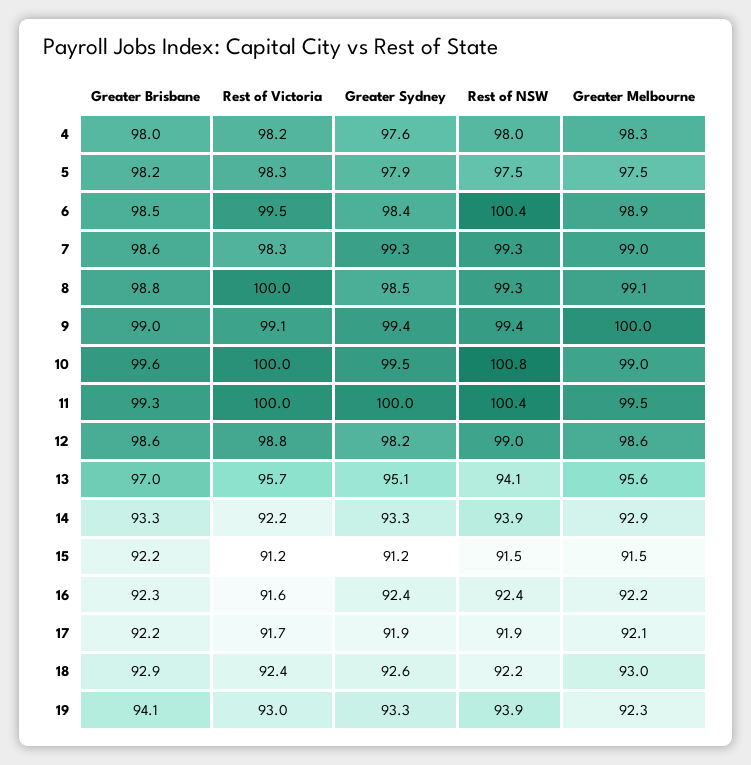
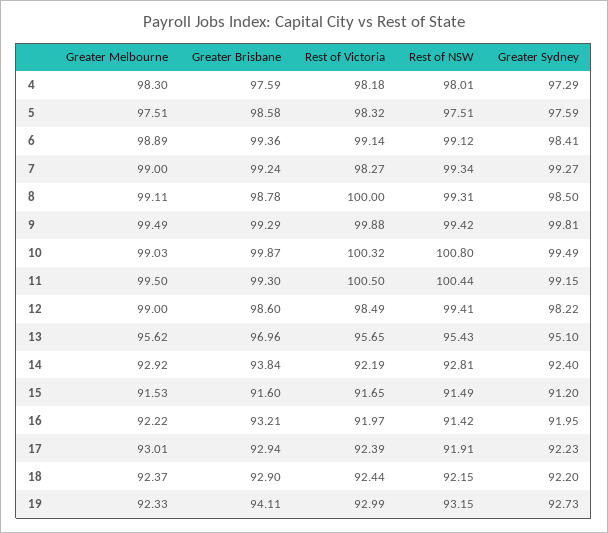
  {
    "Greater Brisbane": {
-     "4": 98,
+     "4": 97.59,
-     "5": 98.2,
+     "5": 98.58,
-     "6": 98.5,
+     "6": 99.36,
-     "7": 98.6,
+     "7": 99.24,
      "8": 98.78,
-     "9": 99,
+     "9": 99.29,
-     "10": 99.6,
+     "10": 99.87,
      "11": 99.3,
      "12": 98.6,
      "13": 96.96,
-     "14": 93.3,
+     "14": 93.84,
-     "15": 92.2,
+     "15": 91.6,
-     "16": 92.3,
+     "16": 93.21,
-     "17": 92.2,
+     "17": 92.94,
      "18": 92.9,
      "19": 94.11
    },
    "Rest of Victoria": {
      "4": 98.18,
      "5": 98.32,
-     "6": 99.5,
+     "6": 99.14,
      "7": 98.27,
      "8": 100,
-     "9": 99.1,
+     "9": 99.88,
-     "10": 100,
+     "10": 100.32,
-     "11": 100,
+     "11": 100.5,
-     "12": 98.8,
+     "12": 98.49,
      "13": 95.65,
      "14": 92.19,
-     "15": 91.2,
+     "15": 91.65,
-     "16": 91.6,
+     "16": 91.97,
-     "17": 91.7,
+     "17": 92.39,
      "18": 92.44,
      "19": 92.99
    },
    "Greater Sydney": {
-     "4": 97.6,
+     "4": 97.29,
-     "5": 97.9,
+     "5": 97.59,
      "6": 98.41,
      "7": 99.27,
      "8": 98.5,
-     "9": 99.4,
+     "9": 99.81,
      "10": 99.49,
-     "11": 100,
+     "11": 99.15,
      "12": 98.22,
      "13": 95.1,
-     "14": 93.3,
+     "14": 92.4,
      "15": 91.2,
-     "16": 92.4,
+     "16": 91.95,
-     "17": 91.9,
+     "17": 92.23,
-     "18": 92.6,
+     "18": 92.2,
-     "19": 93.3
+     "19": 92.73
    },
    "Rest of NSW": {
      "4": 98.01,
      "5": 97.51,
-     "6": 100.4,
+     "6": 99.12,
      "7": 99.34,
      "8": 99.31,
      "9": 99.42,
      "10": 100.8,
      "11": 100.44,
-     "12": 99,
+     "12": 99.41,
-     "13": 94.1,
+     "13": 95.43,
-     "14": 93.9,
+     "14": 92.81,
      "15": 91.49,
-     "16": 92.4,
+     "16": 91.42,
      "17": 91.91,
      "18": 92.15,
-     "19": 93.9
+     "19": 93.15
    },
    "Greater Melbourne": {
      "4": 98.3,
      "5": 97.51,
      "6": 98.89,
      "7": 99,
      "8": 99.11,
-     "9": 100,
+     "9": 99.49,
      "10": 99.03,
      "11": 99.5,
-     "12": 98.6,
+     "12": 99,
      "13": 95.62,
      "14": 92.92,
      "15": 91.53,
      "16": 92.22,
-     "17": 92.1,
+     "17": 93.01,
-     "18": 93,
+     "18": 92.37,
      "19": 92.33
    }
  }

